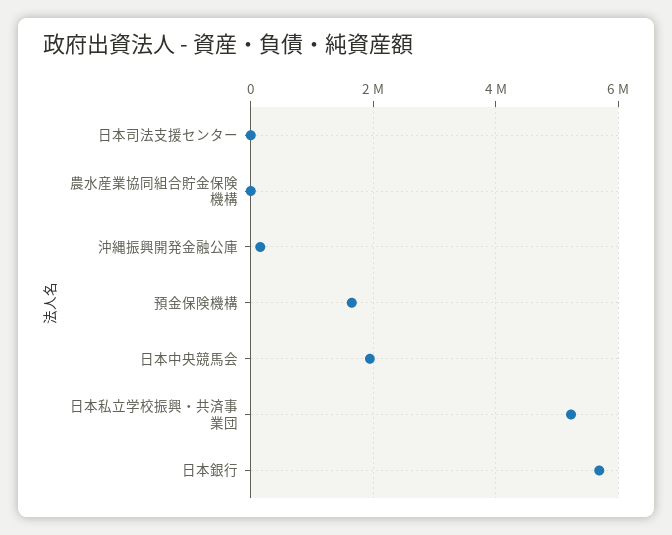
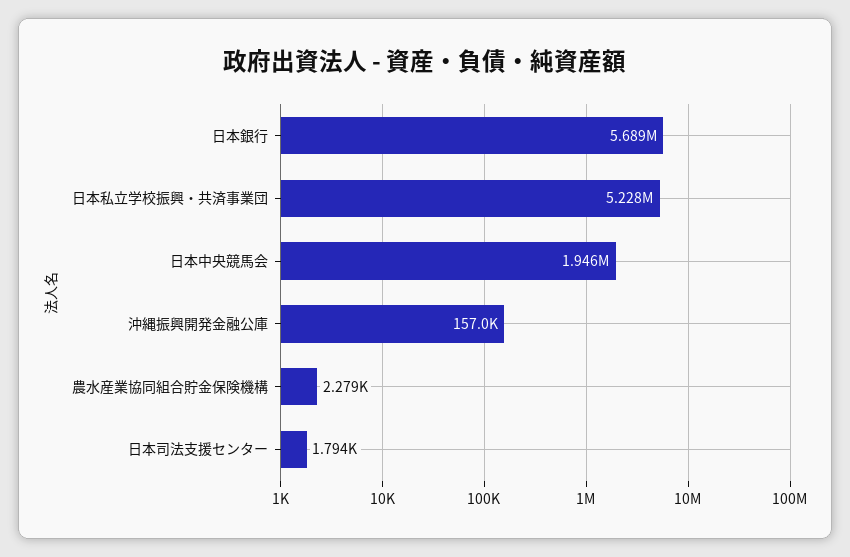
  {
    "日本司法支援センター": 1794,
    "農水産業協同組合貯金保険機構": 2279,
    "沖縄振興開発金融公庫": 157000,
-   "預金保険機構": 1600000,
    "日本中央競馬会": 1946000,
    "日本私立学校振興・共済事業団": 5228000,
    "日本銀行": 5689000
  }

